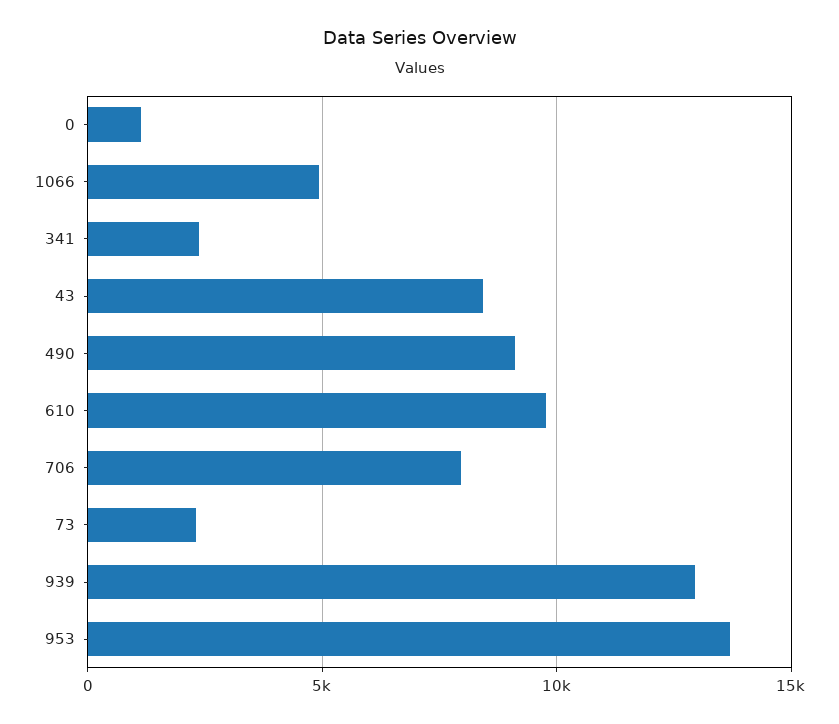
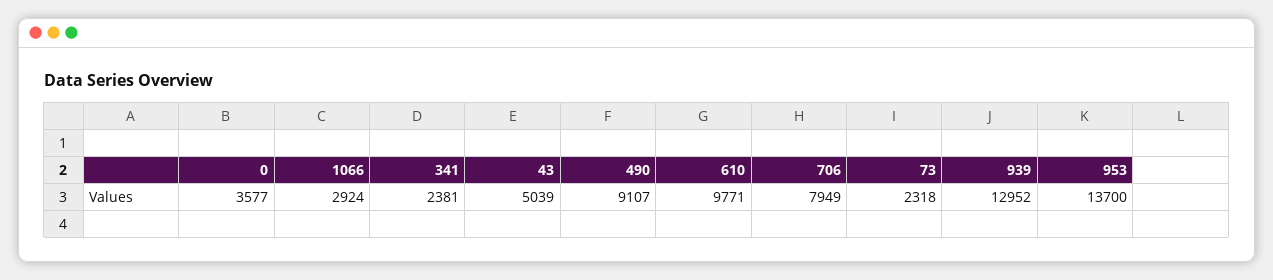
  {
-   "0": 1000,
+   "0": 3577,
-   "1066": 5000,
+   "1066": 2924,
    "341": 2381,
-   "43": 8500,
+   "43": 5039,
    "490": 9107,
    "610": 9771,
    "706": 7949,
    "73": 2318,
    "939": 12952,
    "953": 13700
  }

